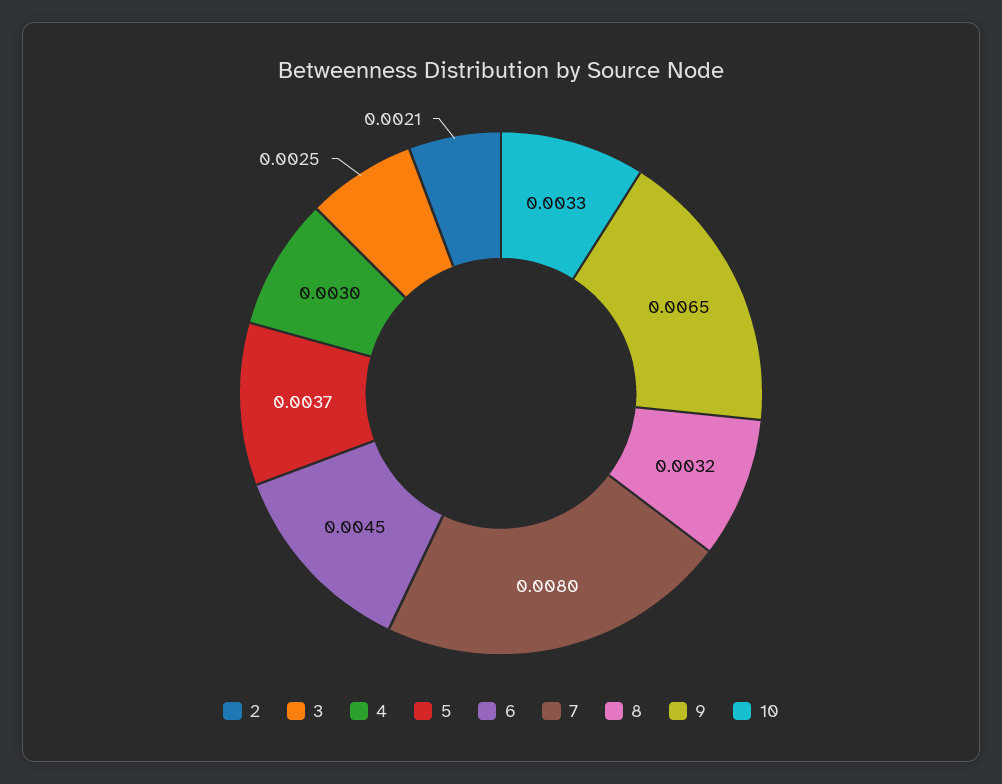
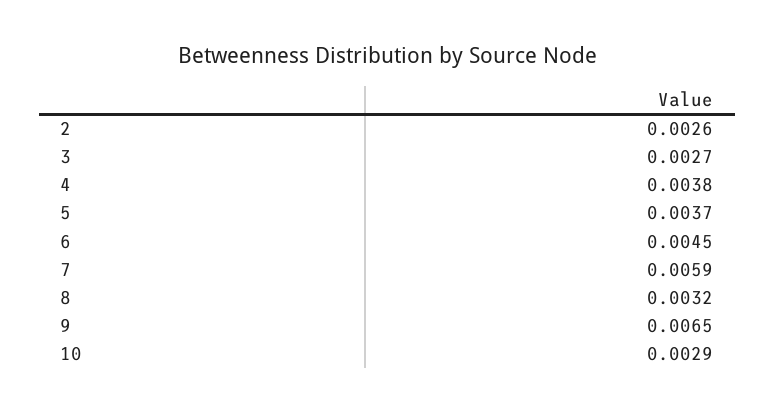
  {
-   "2": 0.0021,
+   "2": 0.0026,
-   "3": 0.0025,
+   "3": 0.0027,
-   "4": 0.003,
+   "4": 0.0038,
    "5": 0.0037,
    "6": 0.0045,
-   "7": 0.008,
+   "7": 0.0059,
    "8": 0.0032,
    "9": 0.0065,
-   "10": 0.0033
+   "10": 0.0029
  }

